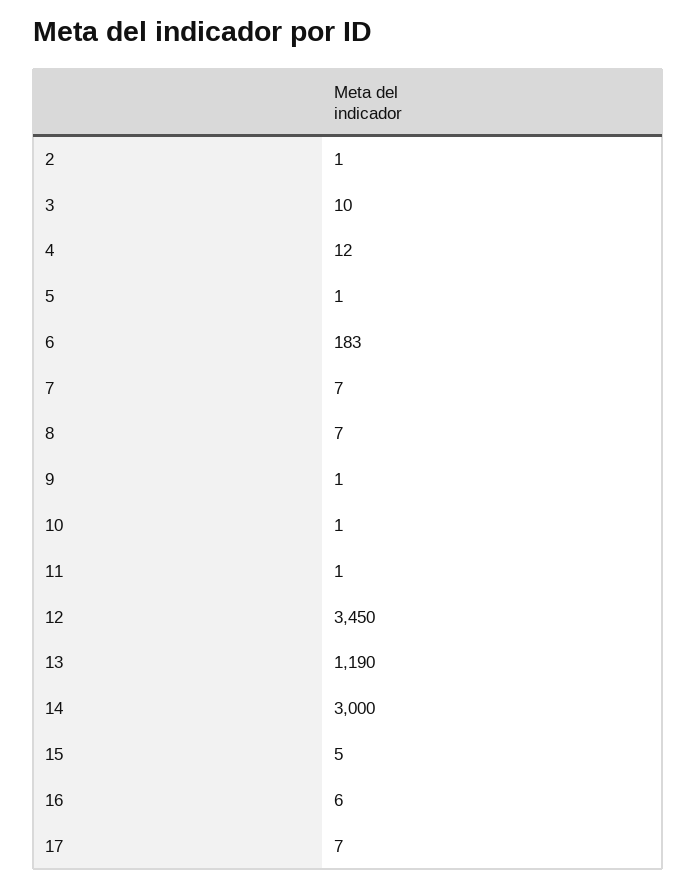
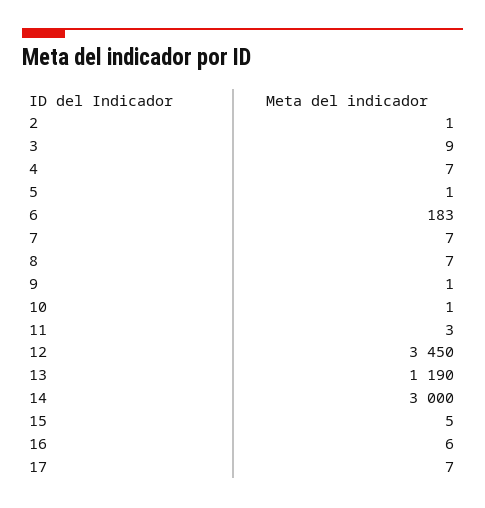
  {
    "2": 1,
-   "3": 10,
+   "3": 9,
-   "4": 12,
+   "4": 7,
    "5": 1,
    "6": 183,
    "7": 7,
    "8": 7,
    "9": 1,
    "10": 1,
-   "11": 1,
+   "11": 3,
    "12": 3450,
    "13": 1190,
    "14": 3000,
    "15": 5,
    "16": 6,
    "17": 7
  }

